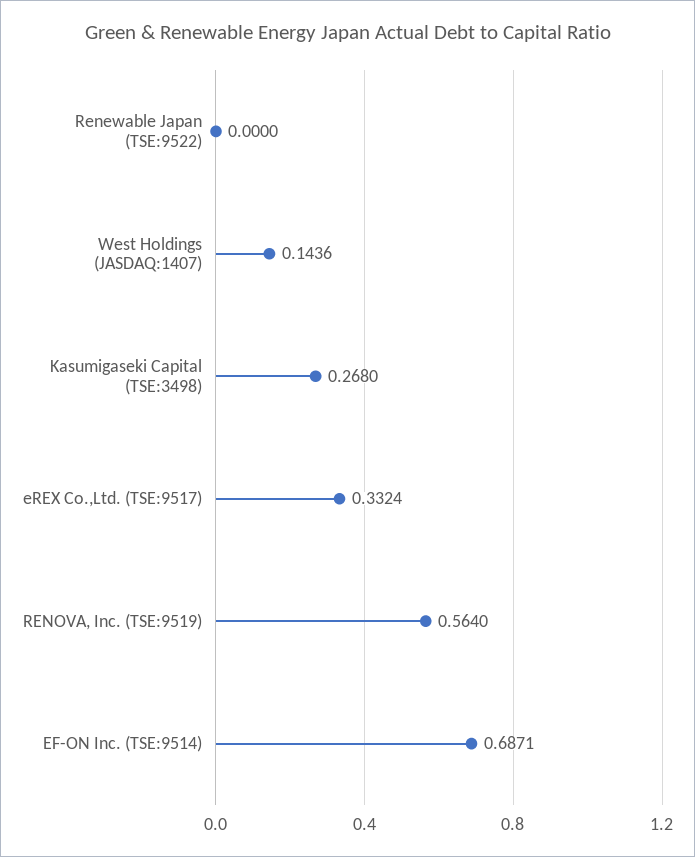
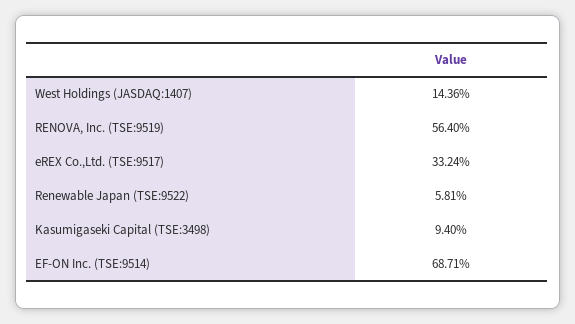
  {
-   "Renewable Japan (TSE:9522)": 0,
+   "Renewable Japan (TSE:9522)": 0.0581,
    "West Holdings (JASDAQ:1407)": 0.1436,
-   "Kasumigaseki Capital (TSE:3498)": 0.268,
+   "Kasumigaseki Capital (TSE:3498)": 0.094,
    "eREX Co.,Ltd. (TSE:9517)": 0.3324,
    "RENOVA, Inc. (TSE:9519)": 0.564,
    "EF-ON Inc. (TSE:9514)": 0.6871
  }

